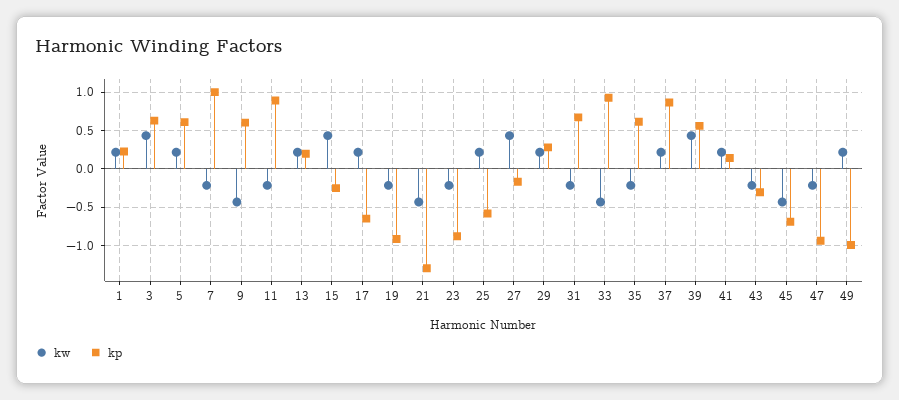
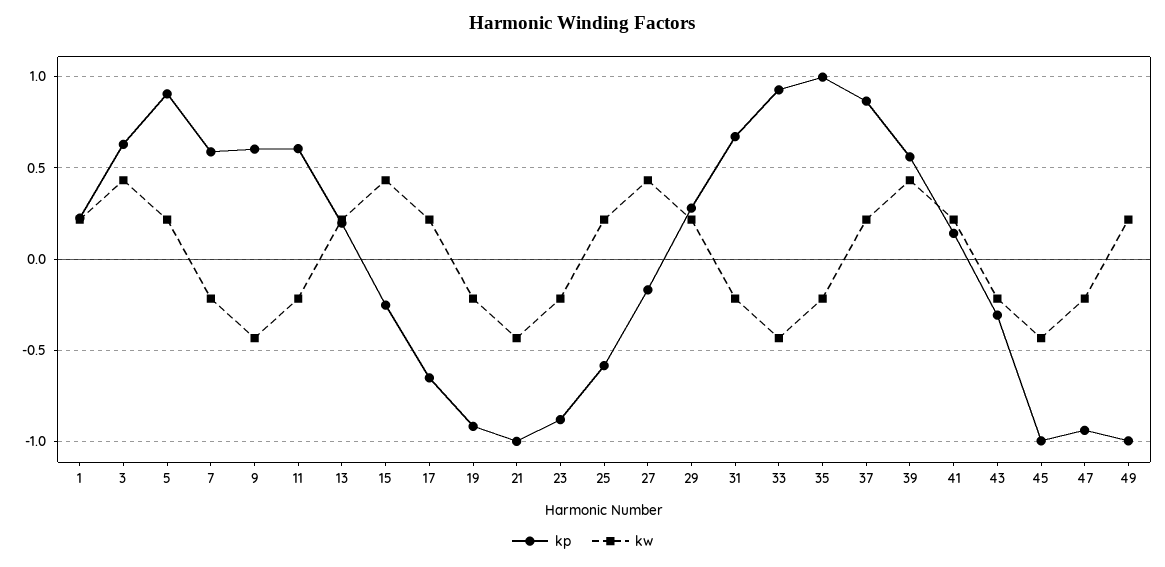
  {
    "kw": {
      "1": 0.2,
      "3": 0.45,
      "5": 0.2,
      "7": -0.2,
      "9": -0.45,
      "11": -0.2,
      "13": 0.2,
      "15": 0.45,
      "17": 0.2,
      "19": -0.2,
      "21": -0.45,
      "23": -0.2,
      "25": 0.2,
      "27": 0.45,
      "29": 0.2,
      "31": -0.2,
      "33": -0.45,
      "35": -0.2,
      "37": 0.2,
      "39": 0.45,
      "41": 0.2,
      "43": -0.2,
      "45": -0.45,
      "47": -0.2,
      "49": 0.2
    },
    "kp": {
      "1": 0.2,
      "3": 0.65,
-     "5": 0.6,
+     "5": 0.9,
-     "7": 1,
+     "7": 0.6,
      "9": 0.6,
-     "11": 0.9,
+     "11": 0.6,
      "13": 0.2,
      "15": -0.25,
      "17": -0.65,
      "19": -0.9,
-     "21": -1.3,
+     "21": -1,
      "23": -0.9,
      "25": -0.6,
      "27": -0.15,
      "29": 0.3,
      "31": 0.65,
      "33": 0.95,
-     "35": 0.6,
+     "35": 1,
      "37": 0.85,
      "39": 0.55,
      "41": 0.15,
      "43": -0.3,
-     "45": -0.7,
+     "45": -1,
      "47": -0.95,
      "49": -1
    }
  }

